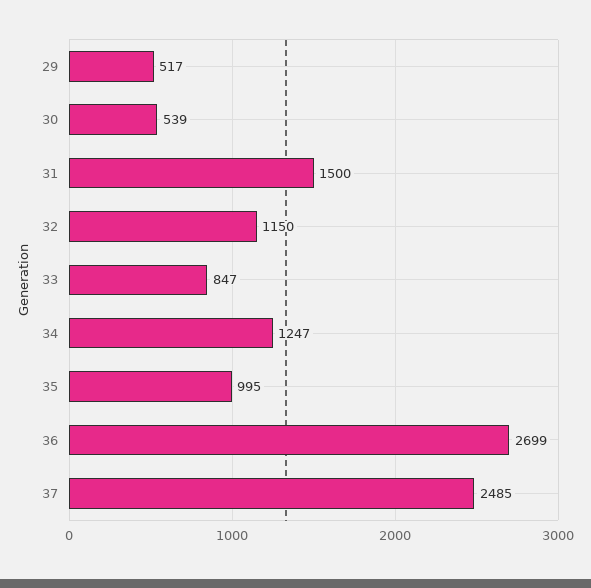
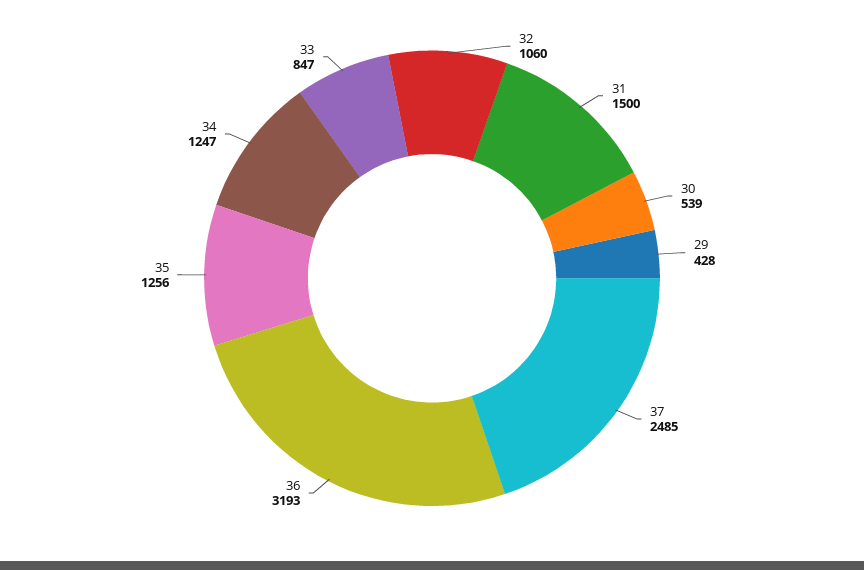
  {
-   "29": 517,
+   "29": 428,
    "30": 539,
    "31": 1500,
-   "32": 1150,
+   "32": 1060,
    "33": 847,
    "34": 1247,
-   "35": 995,
+   "35": 1256,
-   "36": 2699,
+   "36": 3193,
    "37": 2485
  }

